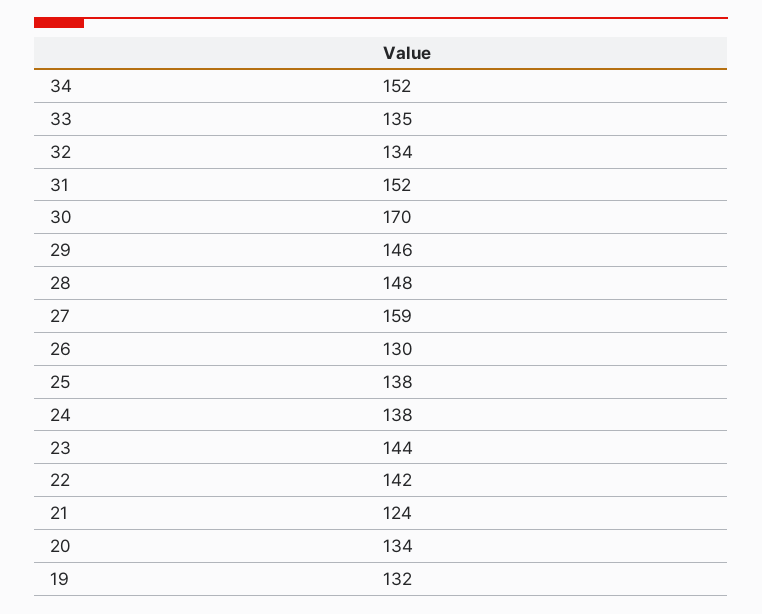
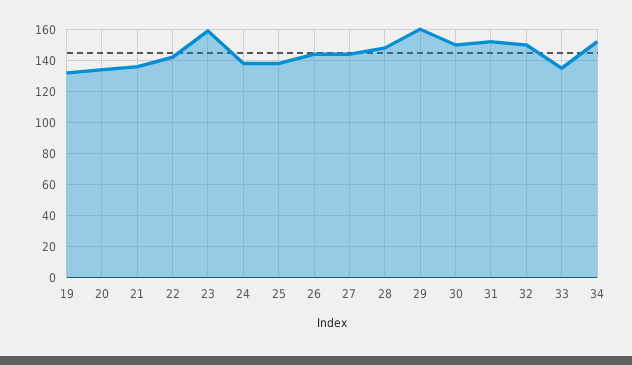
  {
    "34": 152,
    "33": 135,
-   "32": 134,
+   "32": 150,
    "31": 152,
-   "30": 170,
+   "30": 150,
-   "29": 146,
+   "29": 160,
    "28": 148,
-   "27": 159,
+   "27": 145,
-   "26": 130,
+   "26": 145,
    "25": 138,
    "24": 138,
-   "23": 144,
+   "23": 160,
    "22": 142,
-   "21": 124,
+   "21": 135,
    "20": 134,
    "19": 132
  }

